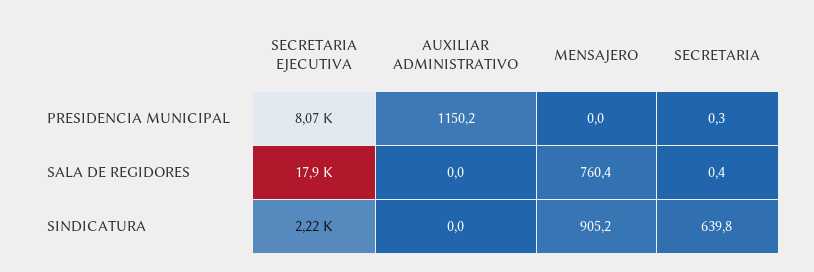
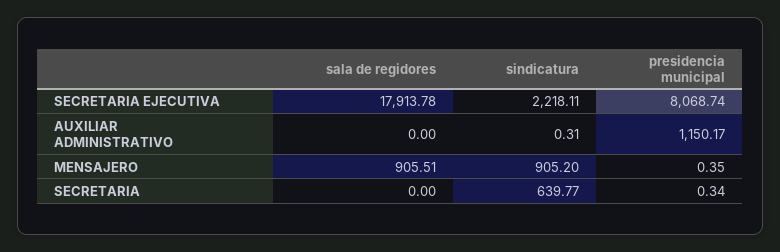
  {
    "SECRETARIA EJECUTIVA": {
      "PRESIDENCIA MUNICIPAL": 8068.74,
      "SALA DE REGIDORES": 17913.78,
      "SINDICATURA": 2218.11
    },
    "AUXILIAR ADMINISTRATIVO": {
      "PRESIDENCIA MUNICIPAL": 1150.17,
      "SALA DE REGIDORES": 0,
-     "SINDICATURA": 0
+     "SINDICATURA": 0.31
    },
    "MENSAJERO": {
-     "PRESIDENCIA MUNICIPAL": 0,
+     "PRESIDENCIA MUNICIPAL": 0.35,
-     "SALA DE REGIDORES": 760.4,
+     "SALA DE REGIDORES": 905.51,
      "SINDICATURA": 905.2
    },
    "SECRETARIA": {
      "PRESIDENCIA MUNICIPAL": 0.34,
-     "SALA DE REGIDORES": 0.4,
+     "SALA DE REGIDORES": 0,
      "SINDICATURA": 639.77
    }
  }

